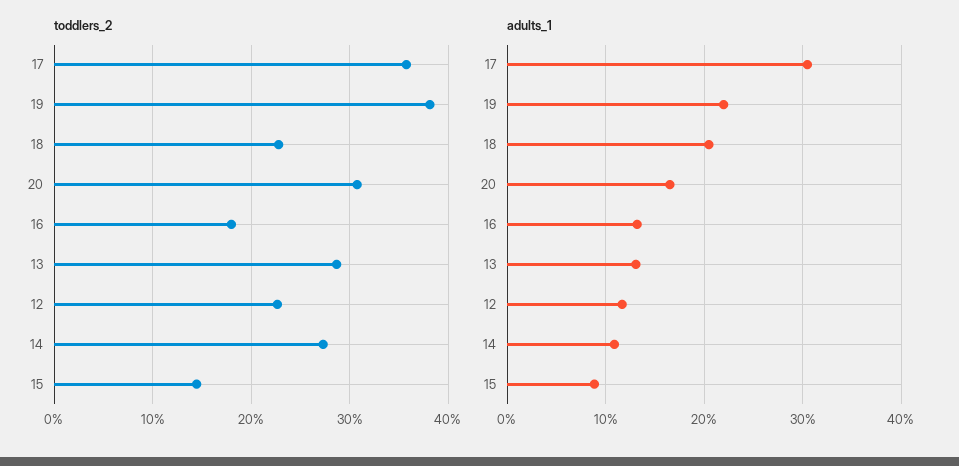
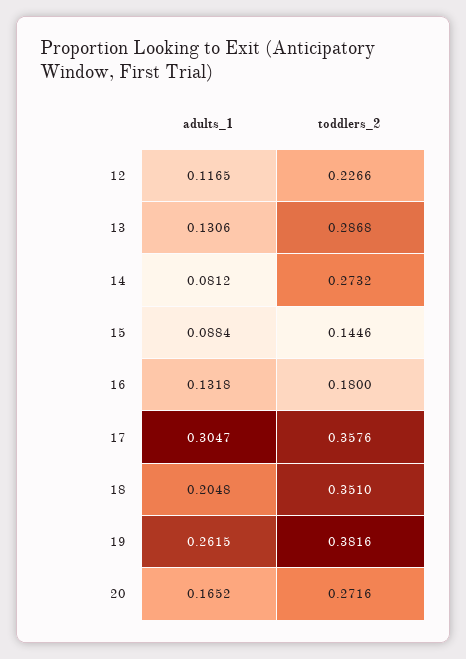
  {
    "toddlers_2": {
      "17": 0.3576,
      "19": 0.3816,
-     "18": 0.23,
+     "18": 0.351,
-     "20": 0.31,
+     "20": 0.2716,
      "16": 0.18,
      "13": 0.2868,
      "12": 0.2266,
      "14": 0.2732,
      "15": 0.1446
    },
    "adults_1": {
      "17": 0.3047,
-     "19": 0.22,
+     "19": 0.2615,
      "18": 0.2048,
      "20": 0.1652,
      "16": 0.1318,
      "13": 0.1306,
      "12": 0.1165,
-     "14": 0.11,
+     "14": 0.0812,
      "15": 0.0884
    }
  }

